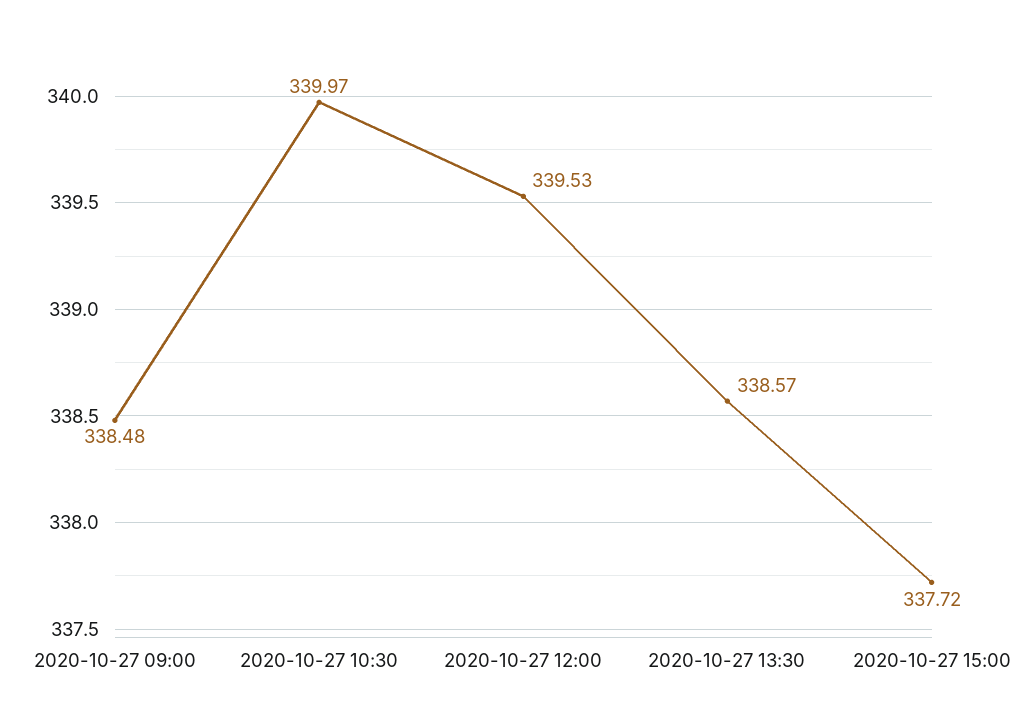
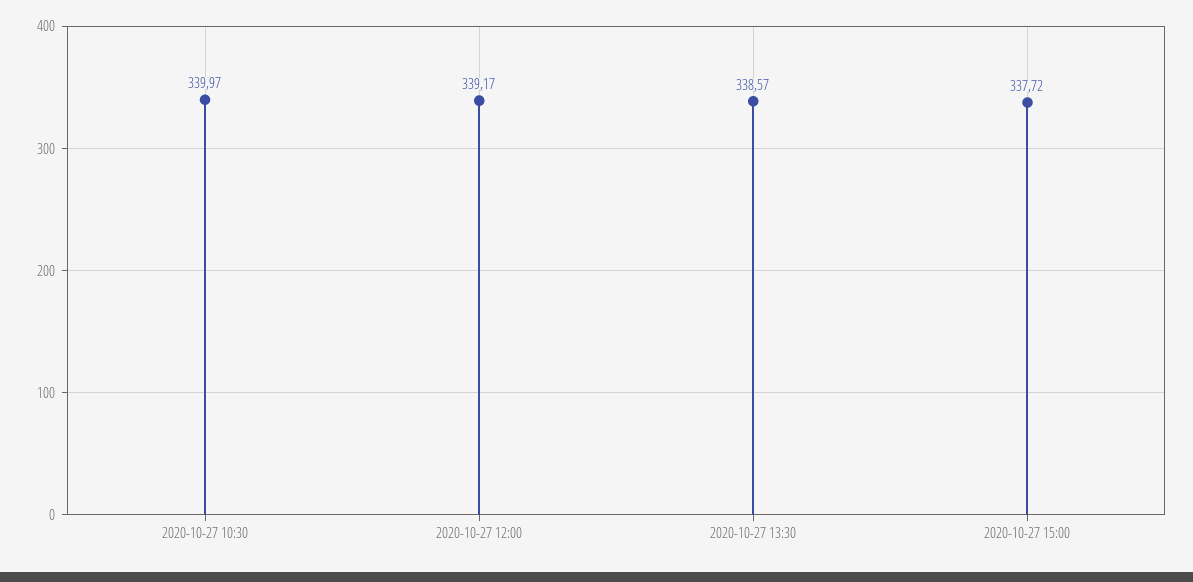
  {
-   "2020-10-27 09:00": 338.48,
    "2020-10-27 10:30": 339.97,
-   "2020-10-27 12:00": 339.53,
+   "2020-10-27 12:00": 339.17,
    "2020-10-27 13:30": 338.57,
    "2020-10-27 15:00": 337.72
  }

